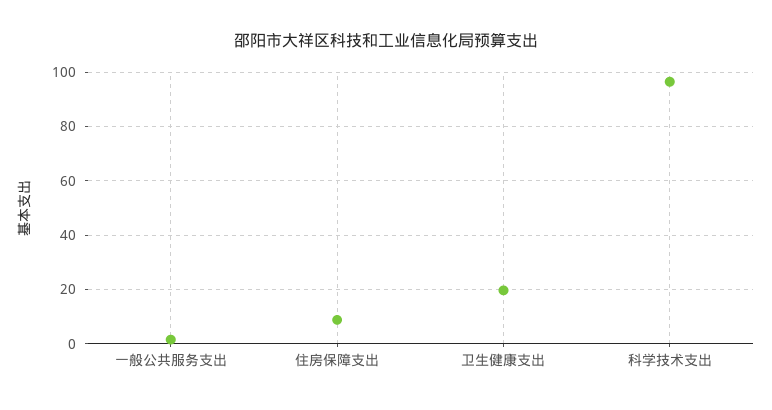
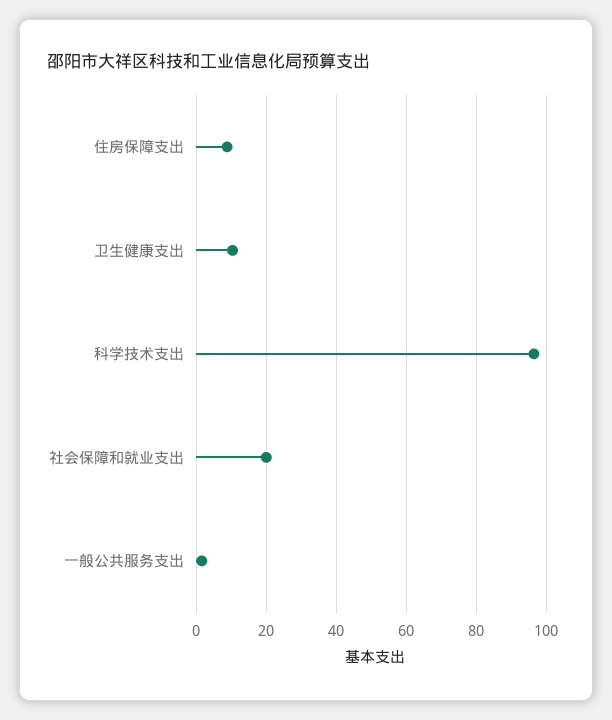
  {
    "一般公共服务支出": 2,
    "住房保障支出": 8,
-   "卫生健康支出": 20,
+   "卫生健康支出": 10,
-   "科学技术支出": 96
+   "科学技术支出": 96,
+   "社会保障和就业支出": 20
  }

